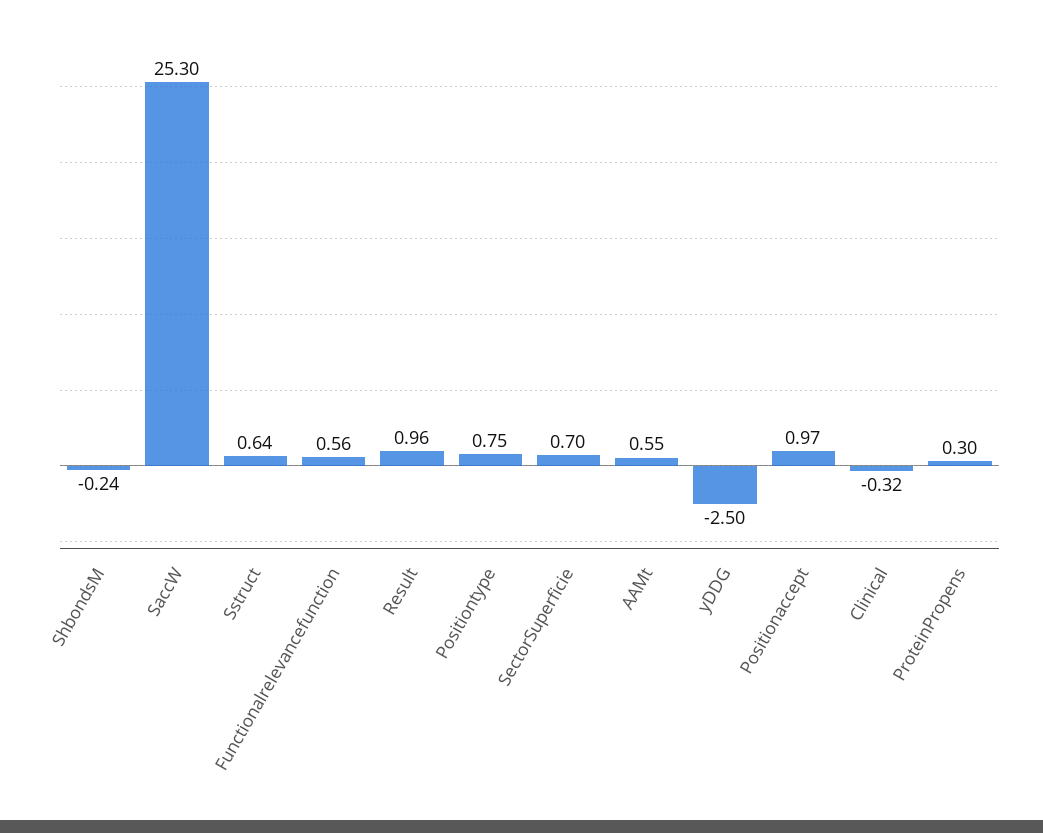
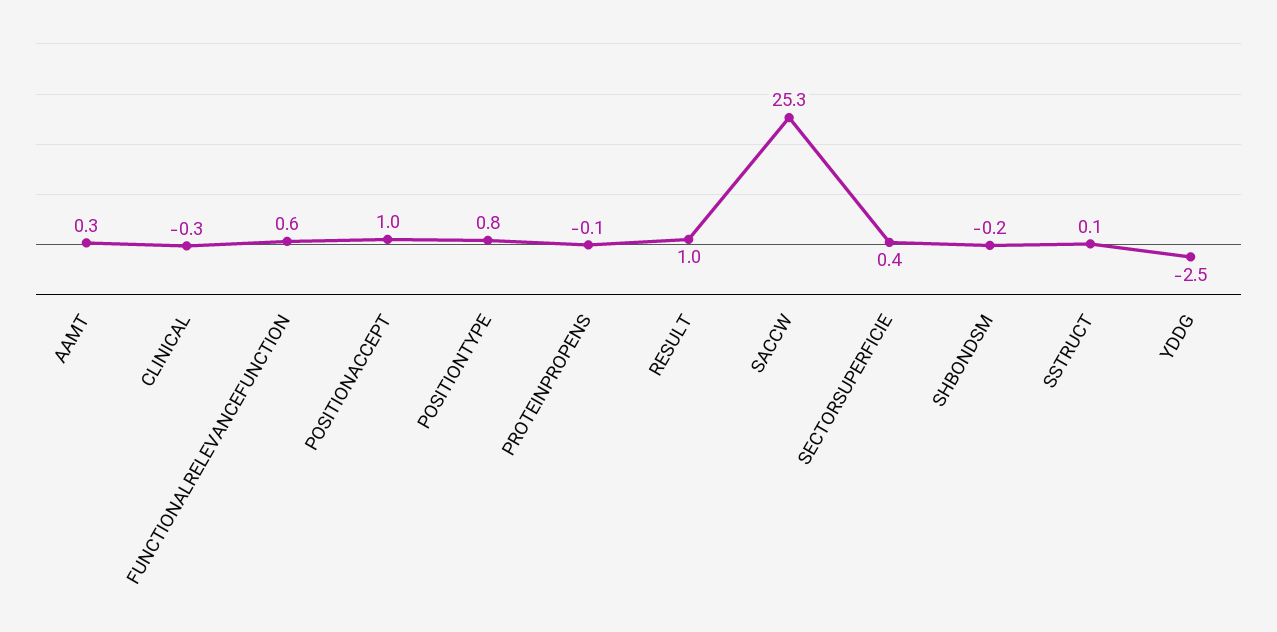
  {
    "ShbondsM": -0.24,
    "SaccW": 25.3,
-   "Sstruct": 0.64,
+   "Sstruct": 0.1,
    "Functionalrelevancefunction": 0.56,
    "Result": 0.96,
    "Positiontype": 0.75,
-   "SectorSuperficie": 0.7,
+   "SectorSuperficie": 0.4,
-   "AAMt": 0.55,
+   "AAMt": 0.3,
    "yDDG": -2.5,
    "Positionaccept": 0.97,
    "Clinical": -0.32,
-   "ProteinPropens": 0.3
+   "ProteinPropens": -0.1
  }

